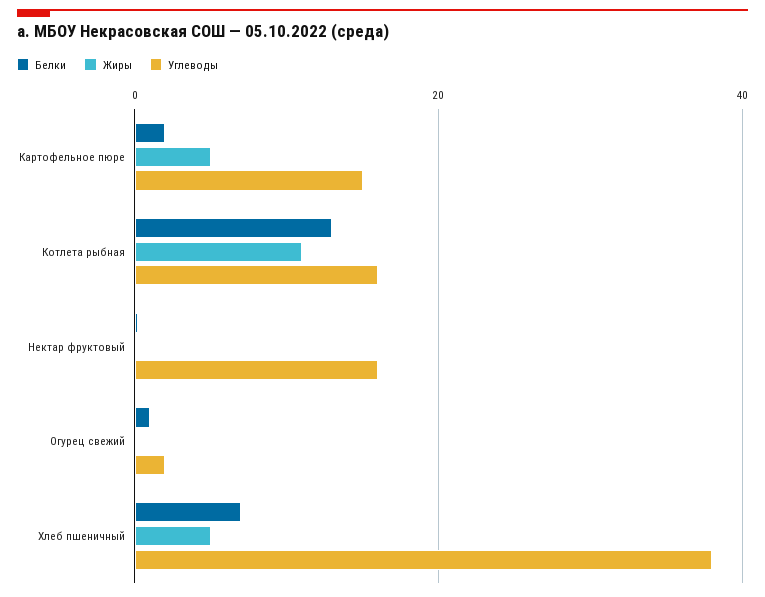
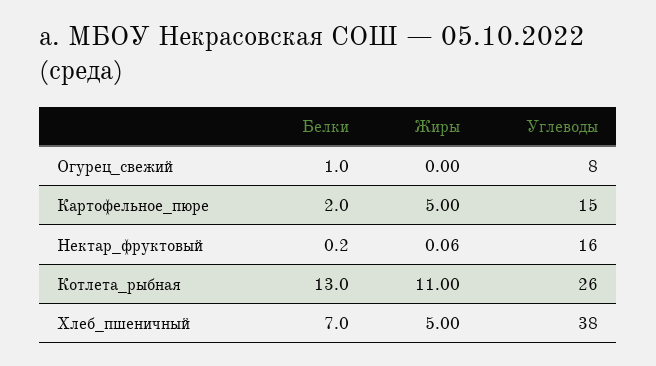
  {
    "Белки": {
      "Картофельное пюре": 2,
      "Котлета рыбная": 13,
      "Нектар фруктовый": 0.2,
      "Огурец свежий": 1,
      "Хлеб пшеничный": 7
    },
    "Жиры": {
      "Картофельное пюре": 5,
      "Котлета рыбная": 11,
      "Нектар фруктовый": 0.06,
      "Огурец свежий": 0,
      "Хлеб пшеничный": 5
    },
    "Углеводы": {
      "Картофельное пюре": 15,
-     "Котлета рыбная": 16,
+     "Котлета рыбная": 26,
      "Нектар фруктовый": 16,
-     "Огурец свежий": 2,
+     "Огурец свежий": 8,
      "Хлеб пшеничный": 38
    }
  }

